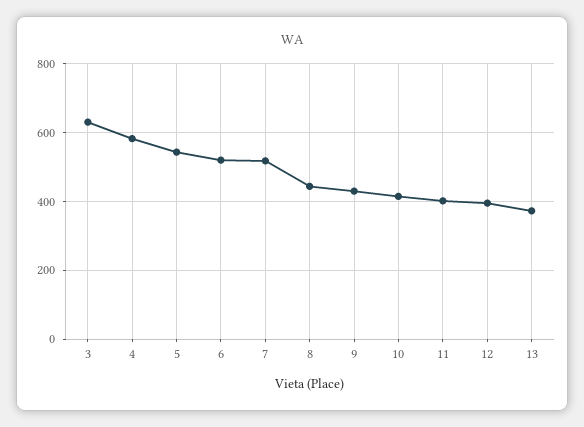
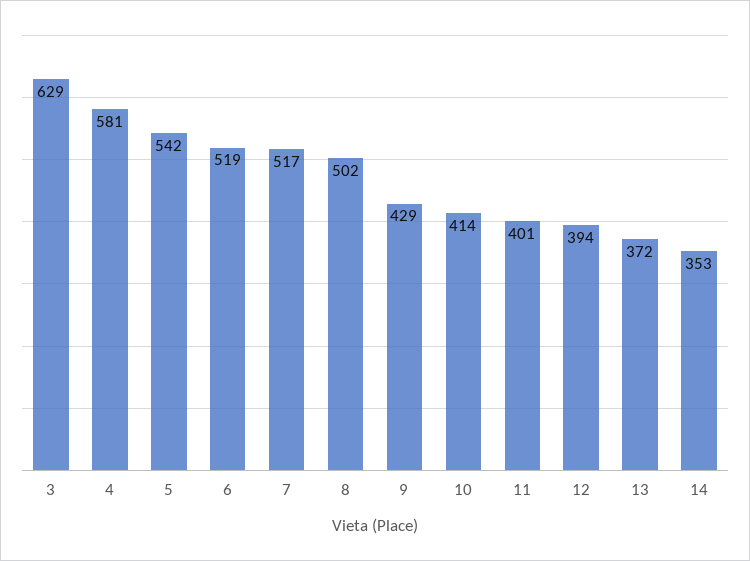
  {
    "3": 629,
    "4": 581,
    "5": 542,
    "6": 519,
    "7": 517,
-   "8": 440,
+   "8": 502,
    "9": 429,
    "10": 414,
    "11": 401,
    "12": 394,
-   "13": 372
+   "13": 372,
+   "14": 353
  }

